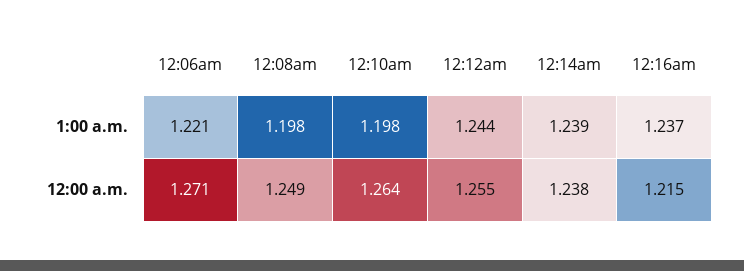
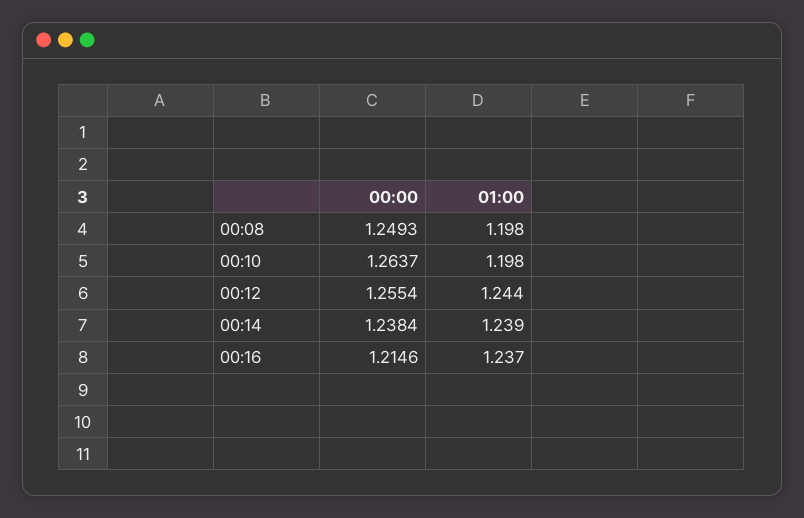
  {
-   "12:06am": {
-     "1:00 a.m.": 1.221,
-     "12:00 a.m.": 1.271
-   },
    "12:08am": {
      "1:00 a.m.": 1.198,
      "12:00 a.m.": 1.2493
    },
    "12:10am": {
      "1:00 a.m.": 1.198,
      "12:00 a.m.": 1.2637
    },
    "12:12am": {
      "1:00 a.m.": 1.244,
      "12:00 a.m.": 1.2554
    },
    "12:14am": {
      "1:00 a.m.": 1.239,
      "12:00 a.m.": 1.2384
    },
    "12:16am": {
      "1:00 a.m.": 1.237,
      "12:00 a.m.": 1.2146
    }
  }

